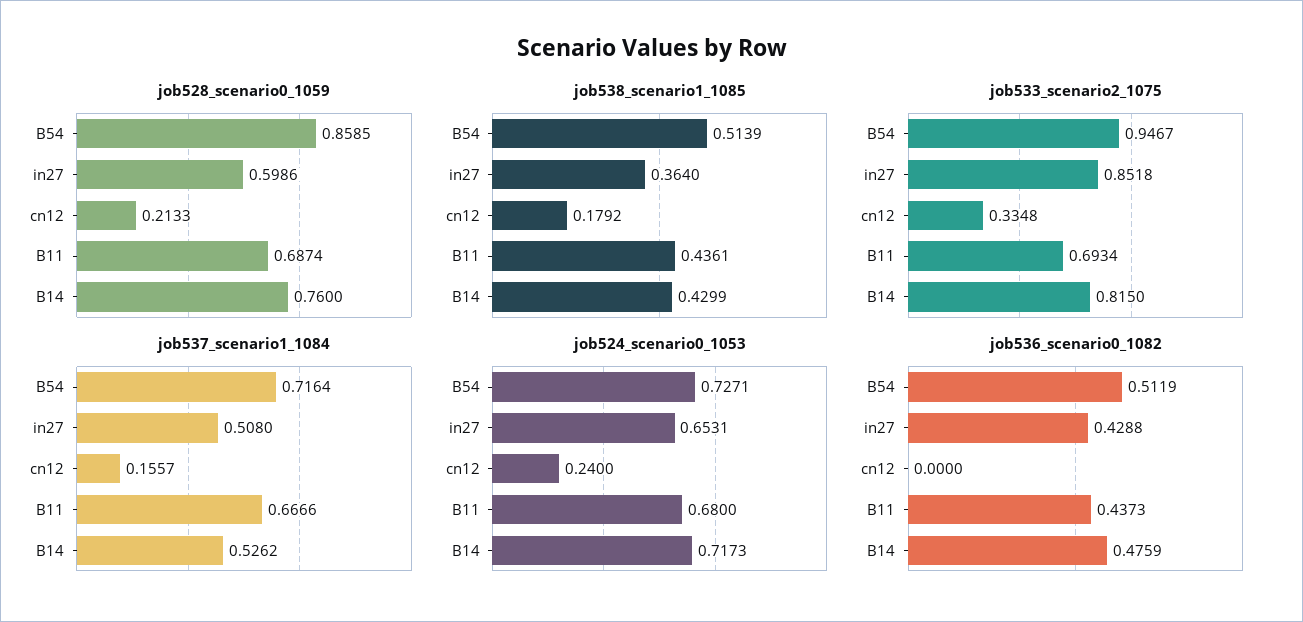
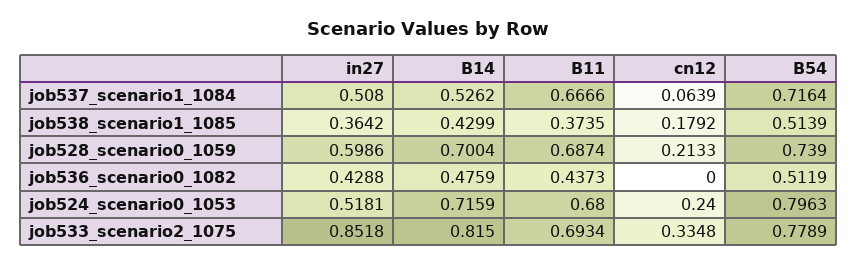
  {
    "job528_scenario0_1059": {
-     "B54": 0.8585,
+     "B54": 0.739,
      "in27": 0.5986,
      "cn12": 0.2133,
      "B11": 0.6874,
-     "B14": 0.76
+     "B14": 0.7004
    },
    "job538_scenario1_1085": {
      "B54": 0.5139,
-     "in27": 0.364,
+     "in27": 0.3642,
      "cn12": 0.1792,
-     "B11": 0.4361,
+     "B11": 0.3735,
      "B14": 0.4299
    },
    "job533_scenario2_1075": {
-     "B54": 0.9467,
+     "B54": 0.7789,
      "in27": 0.8518,
      "cn12": 0.3348,
      "B11": 0.6934,
      "B14": 0.815
    },
    "job537_scenario1_1084": {
      "B54": 0.7164,
      "in27": 0.508,
-     "cn12": 0.1557,
+     "cn12": 0.0639,
      "B11": 0.6666,
      "B14": 0.5262
    },
    "job524_scenario0_1053": {
-     "B54": 0.7271,
+     "B54": 0.7963,
-     "in27": 0.6531,
+     "in27": 0.5181,
      "cn12": 0.24,
      "B11": 0.68,
-     "B14": 0.7173
+     "B14": 0.7159
    },
    "job536_scenario0_1082": {
      "B54": 0.5119,
      "in27": 0.4288,
      "cn12": 0,
      "B11": 0.4373,
      "B14": 0.4759
    }
  }

